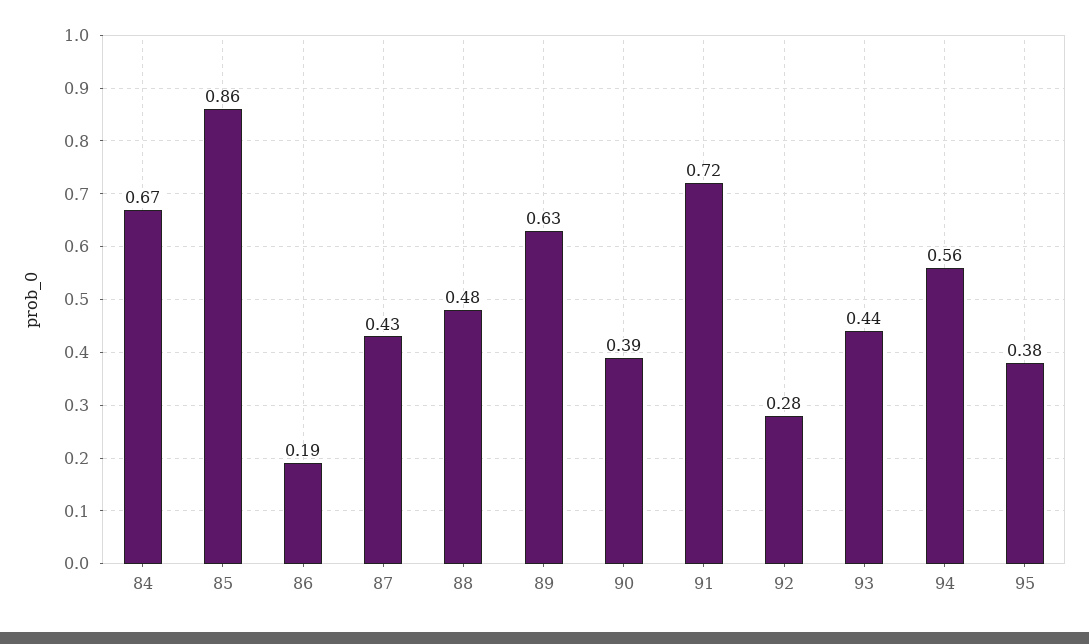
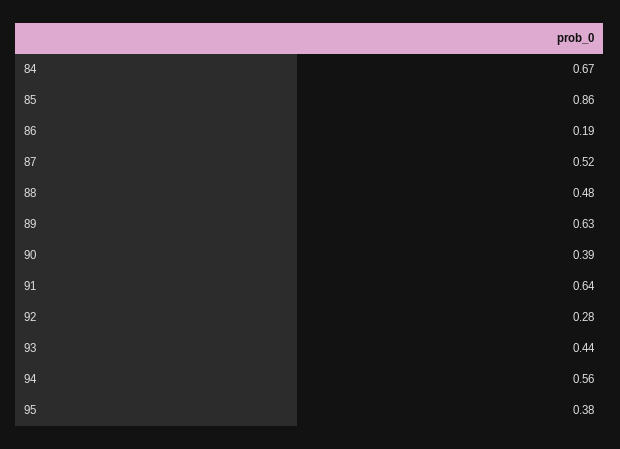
  {
    "84": 0.67,
    "85": 0.86,
    "86": 0.19,
-   "87": 0.43,
+   "87": 0.52,
    "88": 0.48,
    "89": 0.63,
    "90": 0.39,
-   "91": 0.72,
+   "91": 0.64,
    "92": 0.28,
    "93": 0.44,
    "94": 0.56,
    "95": 0.38
  }

